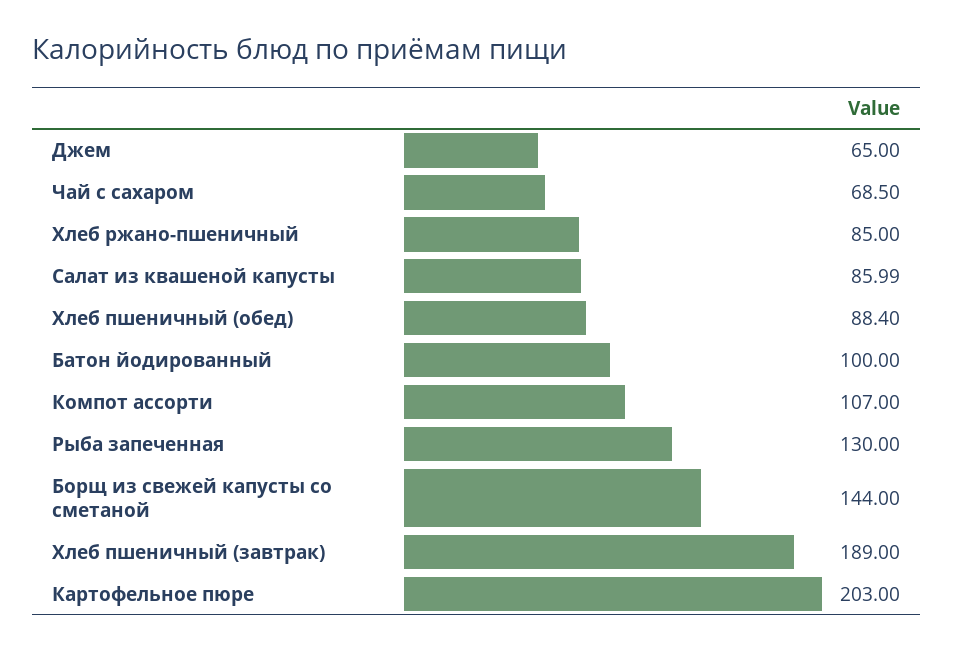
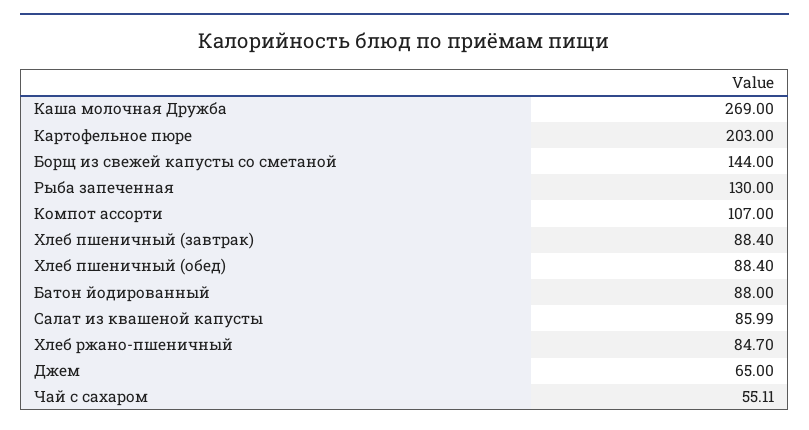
  {
    "Джем": 65,
-   "Чай с сахаром": 68.5,
+   "Чай с сахаром": 55.11,
-   "Хлеб ржано-пшеничный": 85,
+   "Хлеб ржано-пшеничный": 84.7,
    "Салат из квашеной капусты": 85.99,
    "Хлеб пшеничный (обед)": 88.4,
-   "Батон йодированный": 100,
+   "Батон йодированный": 88,
    "Компот ассорти": 107,
    "Рыба запеченная": 130,
    "Борщ из свежей капусты со сметаной": 144,
-   "Хлеб пшеничный (завтрак)": 189,
+   "Хлеб пшеничный (завтрак)": 88.4,
-   "Картофельное пюре": 203
+   "Картофельное пюре": 203,
+   "Каша молочная Дружба": 269
  }

